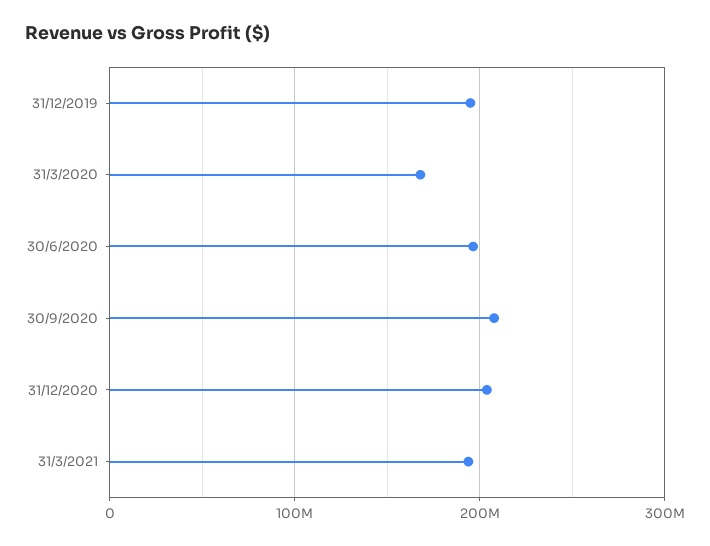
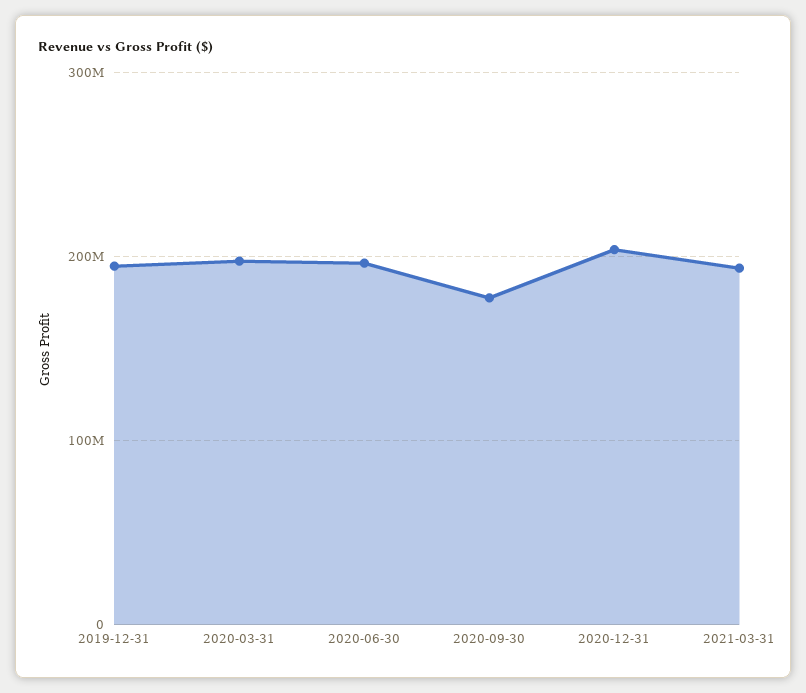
  {
    "31/12/2019": 190000000,
-   "31/3/2020": 170000000,
+   "31/3/2020": 200000000,
    "30/6/2020": 200000000,
-   "30/9/2020": 210000000,
+   "30/9/2020": 180000000,
    "31/12/2020": 200000000,
    "31/3/2021": 190000000
  }

